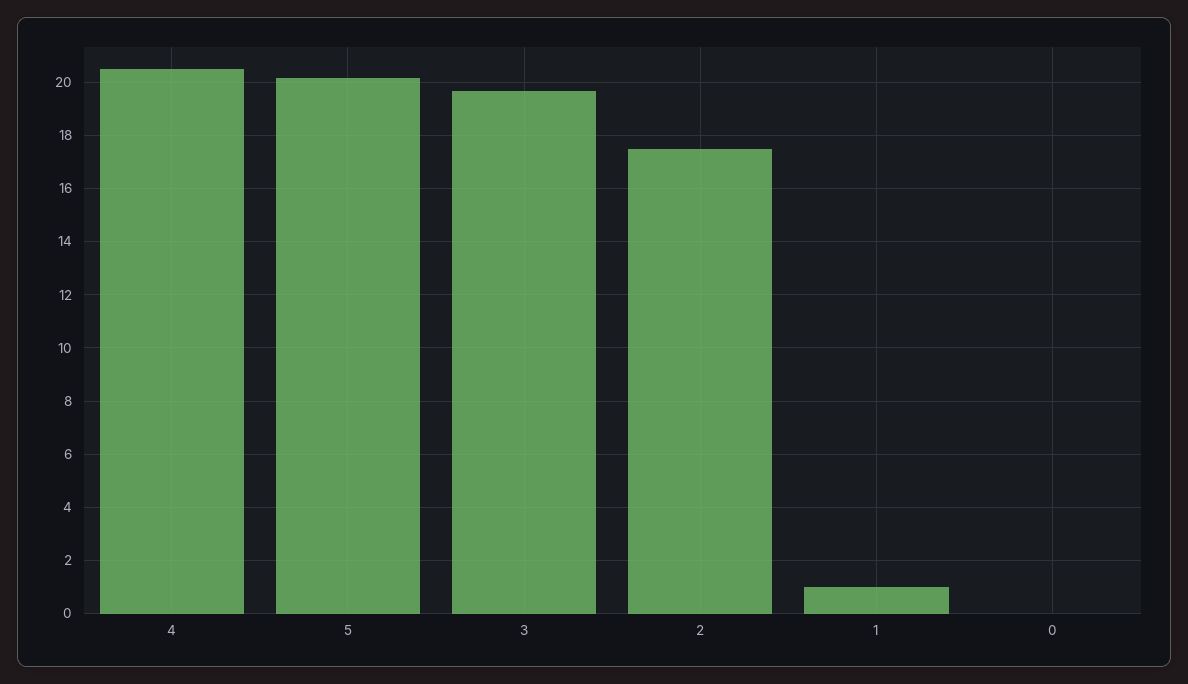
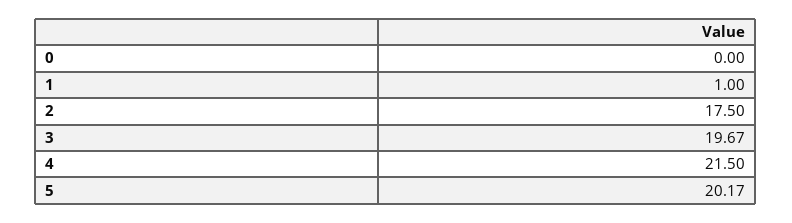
  {
-   "4": 20.5,
+   "4": 21.5,
    "5": 20.17,
    "3": 19.67,
    "2": 17.5,
    "1": 1,
    "0": 0
  }

